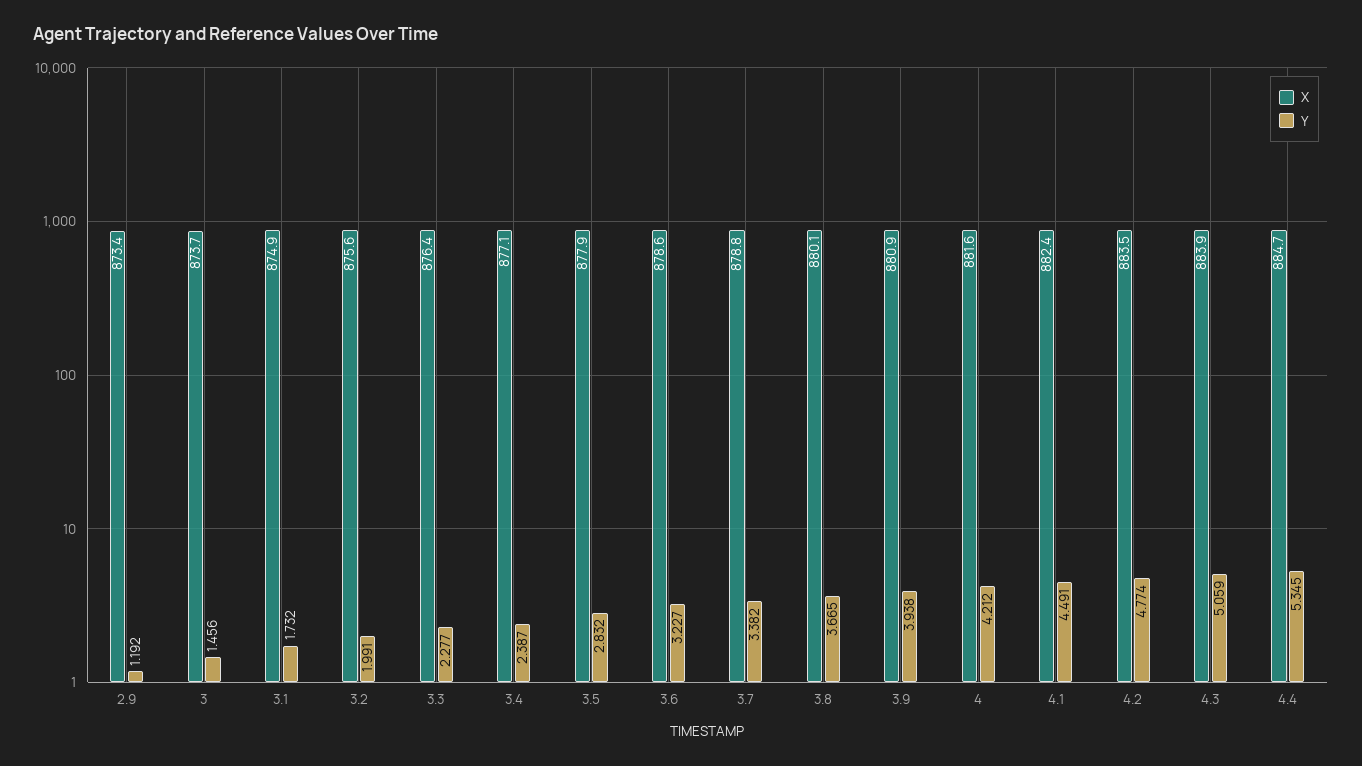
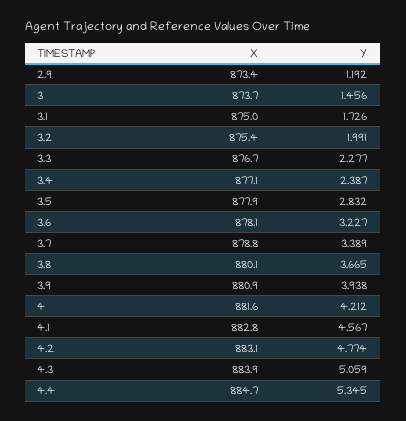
  {
    "X": {
      "2.9": 873.4,
      "3": 873.7,
-     "3.1": 874.9,
+     "3.1": 875,
-     "3.2": 875.6,
+     "3.2": 875.4,
-     "3.3": 876.4,
+     "3.3": 876.7,
      "3.4": 877.1,
      "3.5": 877.9,
-     "3.6": 878.6,
+     "3.6": 878.1,
      "3.7": 878.8,
      "3.8": 880.1,
      "3.9": 880.9,
      "4": 881.6,
-     "4.1": 882.4,
+     "4.1": 882.8,
-     "4.2": 883.5,
+     "4.2": 883.1,
      "4.3": 883.9,
      "4.4": 884.7
    },
    "Y": {
      "2.9": 1.192,
      "3": 1.456,
-     "3.1": 1.732,
+     "3.1": 1.726,
      "3.2": 1.991,
      "3.3": 2.277,
      "3.4": 2.387,
      "3.5": 2.832,
      "3.6": 3.227,
-     "3.7": 3.382,
+     "3.7": 3.389,
      "3.8": 3.665,
      "3.9": 3.938,
      "4": 4.212,
-     "4.1": 4.491,
+     "4.1": 4.567,
      "4.2": 4.774,
      "4.3": 5.059,
      "4.4": 5.345
    }
  }

